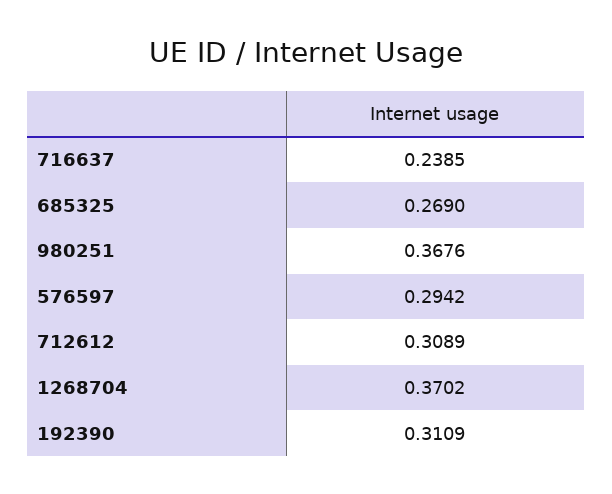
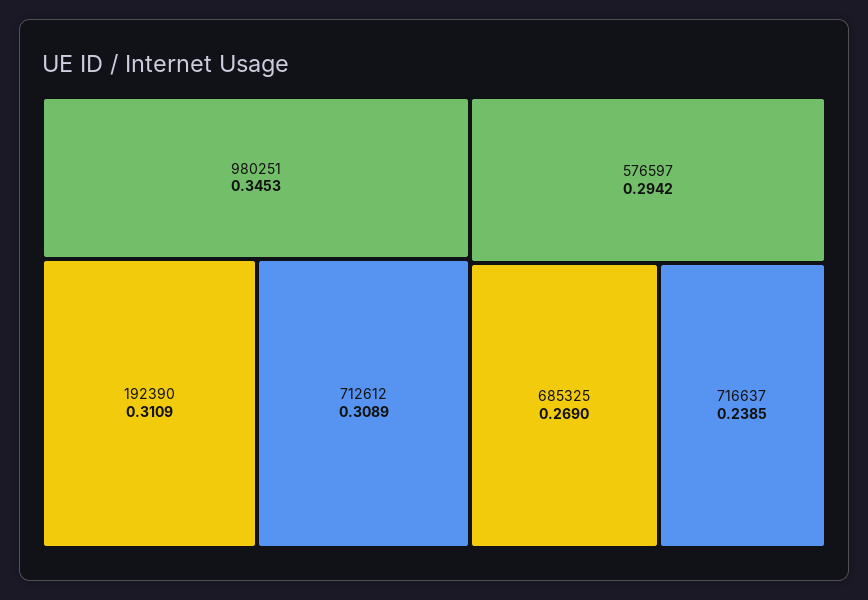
  {
    "716637": 0.2385,
    "685325": 0.269,
-   "980251": 0.3676,
+   "980251": 0.3453,
    "576597": 0.2942,
    "712612": 0.3089,
-   "1268704": 0.3702,
    "192390": 0.3109
  }

